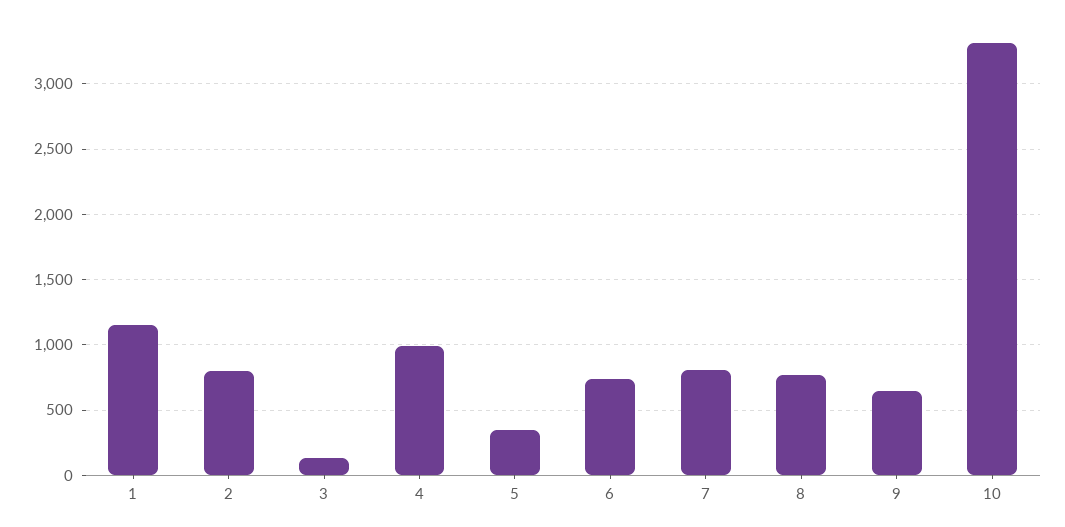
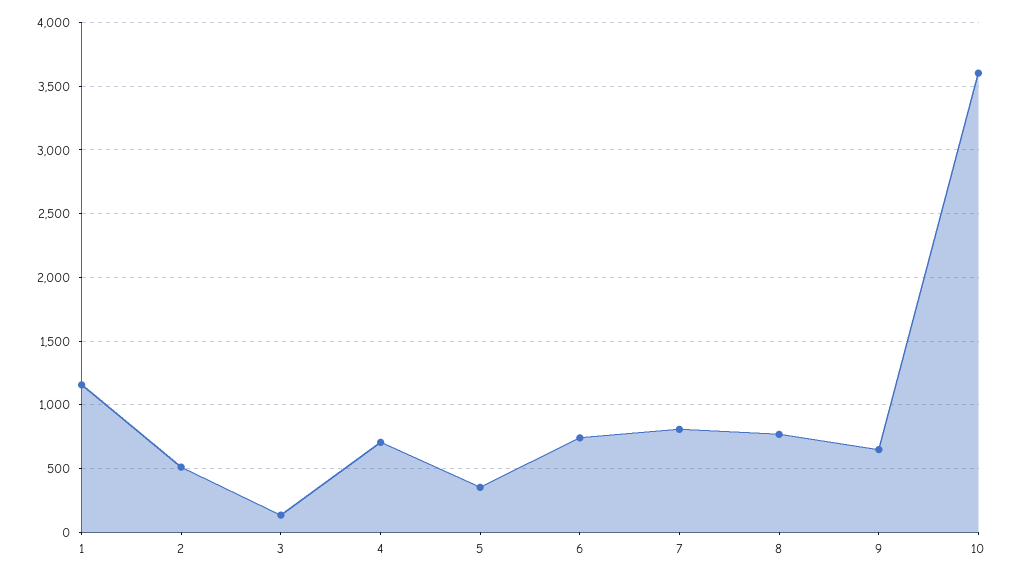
  {
    "1": 1150,
-   "2": 800,
+   "2": 500,
    "3": 150,
-   "4": 1000,
+   "4": 700,
    "5": 350,
    "6": 750,
    "7": 800,
    "8": 750,
    "9": 650,
-   "10": 3300
+   "10": 3600
  }

